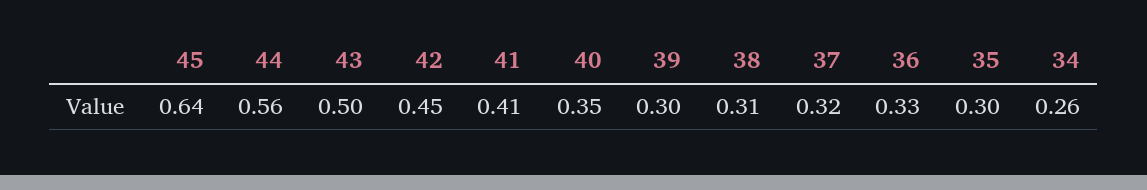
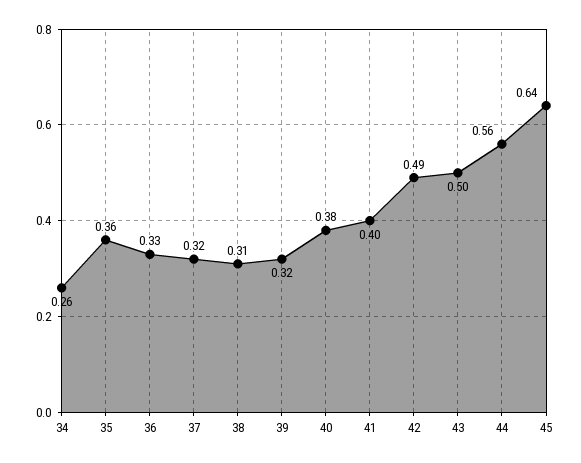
  {
    "45": 0.64,
    "44": 0.56,
    "43": 0.5,
-   "42": 0.45,
+   "42": 0.49,
-   "41": 0.41,
+   "41": 0.4,
-   "40": 0.35,
+   "40": 0.38,
-   "39": 0.3,
+   "39": 0.32,
    "38": 0.31,
    "37": 0.32,
    "36": 0.33,
-   "35": 0.3,
+   "35": 0.36,
    "34": 0.26
  }

